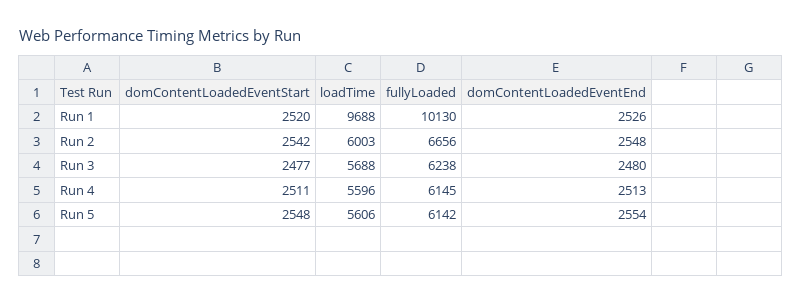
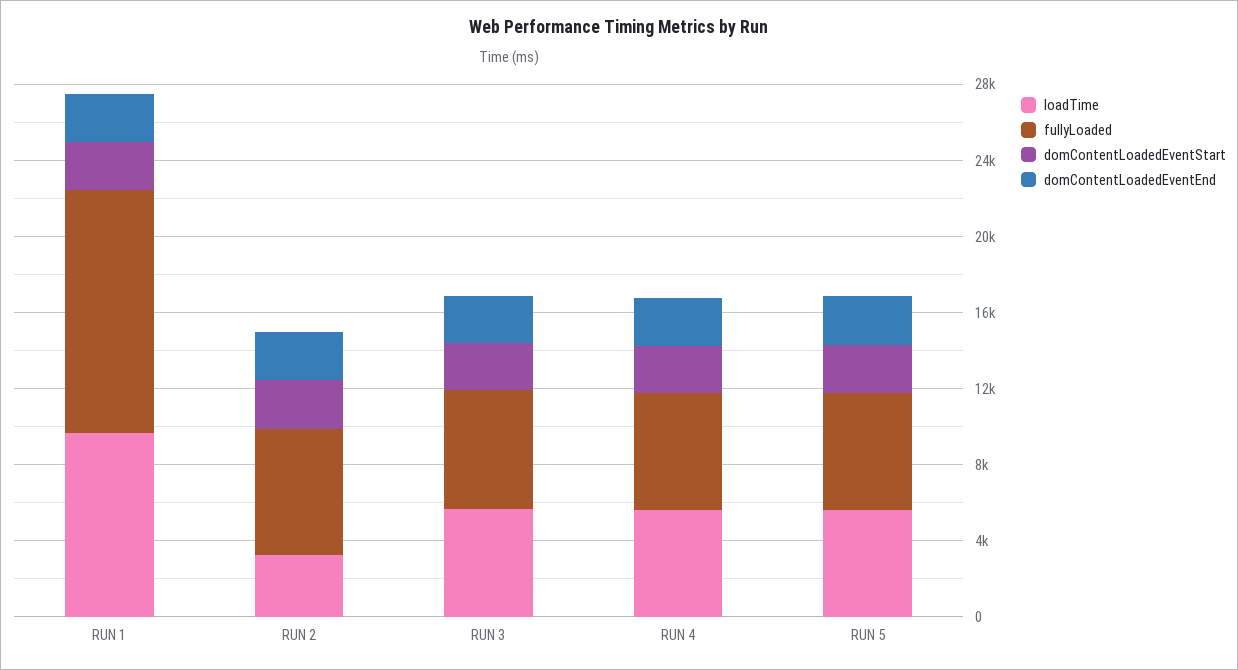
  {
    "domContentLoadedEventStart": {
      "Run 1": 2520,
      "Run 2": 2542,
      "Run 3": 2477,
      "Run 4": 2511,
      "Run 5": 2548
    },
    "loadTime": {
      "Run 1": 9688,
-     "Run 2": 6003,
+     "Run 2": 3000,
      "Run 3": 5688,
      "Run 4": 5596,
      "Run 5": 5606
    },
    "fullyLoaded": {
-     "Run 1": 10130,
+     "Run 1": 13000,
      "Run 2": 6656,
      "Run 3": 6238,
      "Run 4": 6145,
      "Run 5": 6142
    },
    "domContentLoadedEventEnd": {
      "Run 1": 2526,
      "Run 2": 2548,
      "Run 3": 2480,
      "Run 4": 2513,
      "Run 5": 2554
    }
  }

